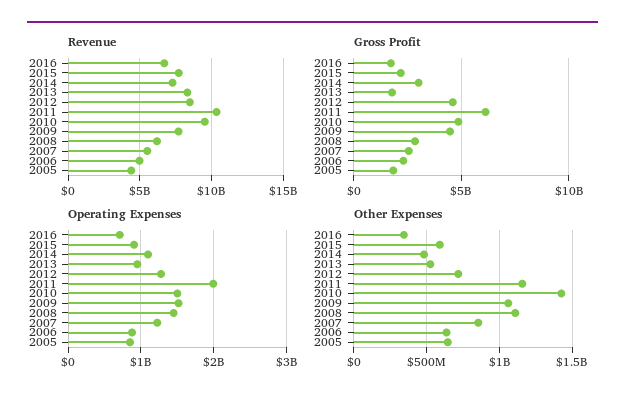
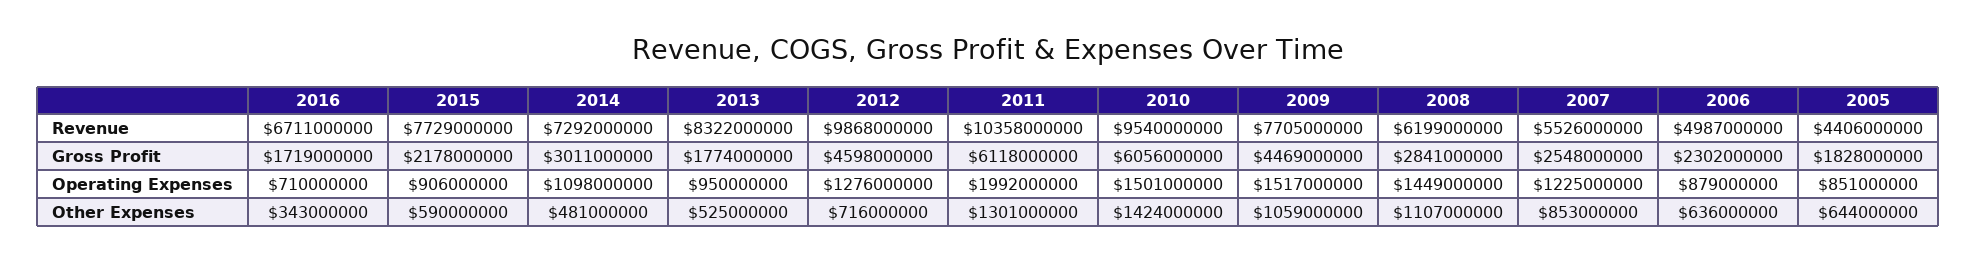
  {
    "Revenue": {
      "2016": 6711000000,
      "2015": 7729000000,
      "2014": 7292000000,
      "2013": 8322000000,
-     "2012": 8500000000,
+     "2012": 9868000000,
      "2011": 10358000000,
      "2010": 9540000000,
      "2009": 7705000000,
      "2008": 6199000000,
      "2007": 5526000000,
      "2006": 4987000000,
      "2005": 4406000000
    },
    "Gross Profit": {
      "2016": 1719000000,
      "2015": 2178000000,
      "2014": 3011000000,
      "2013": 1774000000,
      "2012": 4598000000,
      "2011": 6118000000,
-     "2010": 5000000000,
+     "2010": 6056000000,
      "2009": 4469000000,
      "2008": 2841000000,
      "2007": 2548000000,
      "2006": 2302000000,
      "2005": 1828000000
    },
    "Operating Expenses": {
      "2016": 710000000,
      "2015": 906000000,
      "2014": 1098000000,
      "2013": 950000000,
      "2012": 1276000000,
      "2011": 1992000000,
      "2010": 1501000000,
      "2009": 1517000000,
      "2008": 1449000000,
      "2007": 1225000000,
      "2006": 879000000,
      "2005": 851000000
    },
    "Other Expenses": {
      "2016": 343000000,
      "2015": 590000000,
      "2014": 481000000,
      "2013": 525000000,
      "2012": 716000000,
-     "2011": 1150000000,
+     "2011": 1301000000,
      "2010": 1424000000,
      "2009": 1059000000,
      "2008": 1107000000,
      "2007": 853000000,
      "2006": 636000000,
      "2005": 644000000
    }
  }

